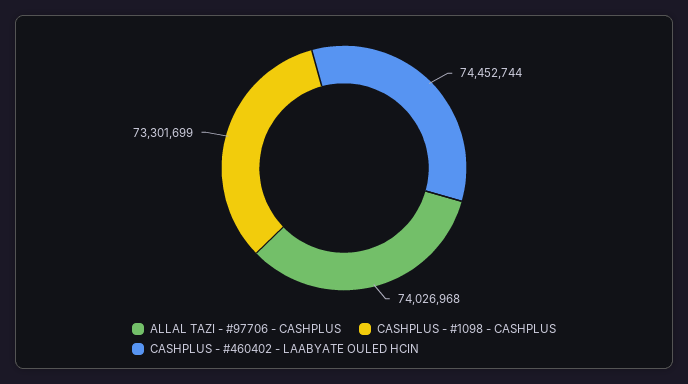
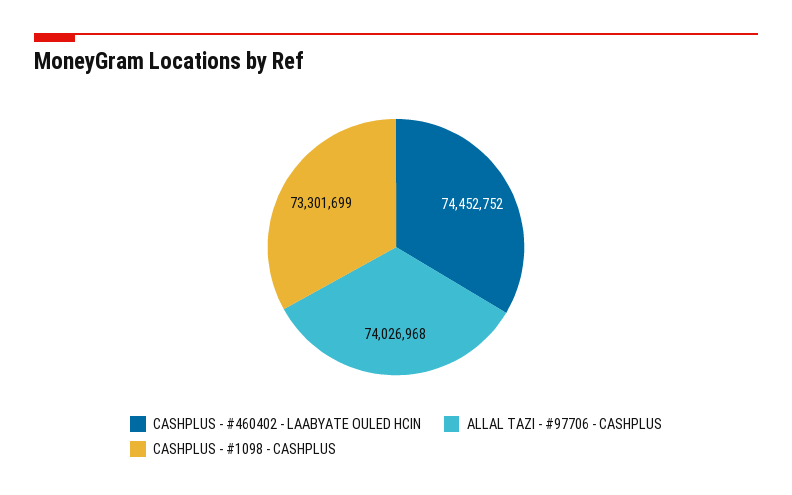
  {
    "ALLAL TAZI - #97706 - CASHPLUS": 74026968,
    "CASHPLUS - #1098 - CASHPLUS": 73301699,
-   "CASHPLUS - #460402 - LAABYATE OULED HCIN": 74452744
+   "CASHPLUS - #460402 - LAABYATE OULED HCIN": 74452752
  }

